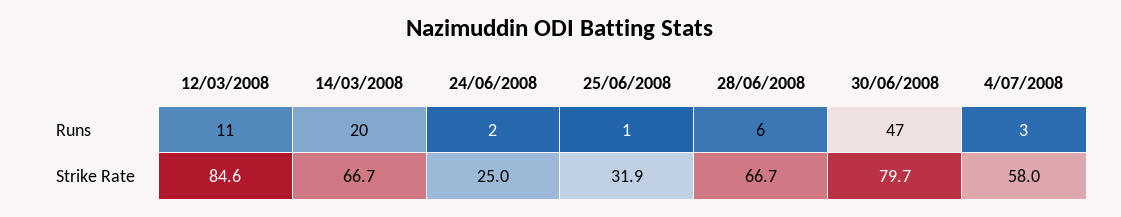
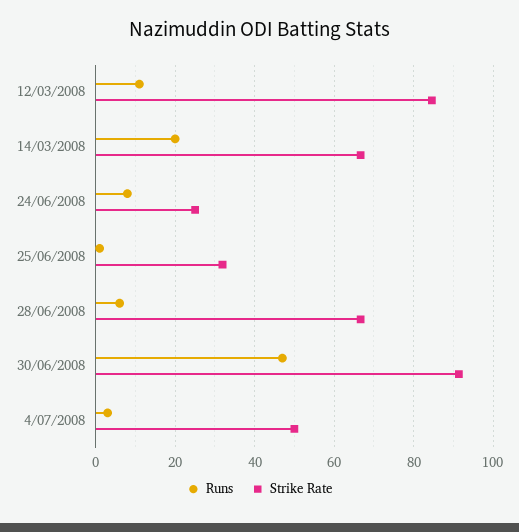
  {
    "Runs": {
      "12/03/2008": 11,
      "14/03/2008": 20,
-     "24/06/2008": 2,
+     "24/06/2008": 8,
      "25/06/2008": 1,
      "28/06/2008": 6,
      "30/06/2008": 47,
      "4/07/2008": 3
    },
    "Strike Rate": {
      "12/03/2008": 84.6,
      "14/03/2008": 66.7,
      "24/06/2008": 25,
      "25/06/2008": 31.9,
      "28/06/2008": 66.7,
-     "30/06/2008": 79.7,
+     "30/06/2008": 92,
-     "4/07/2008": 58
+     "4/07/2008": 50
    }
  }

